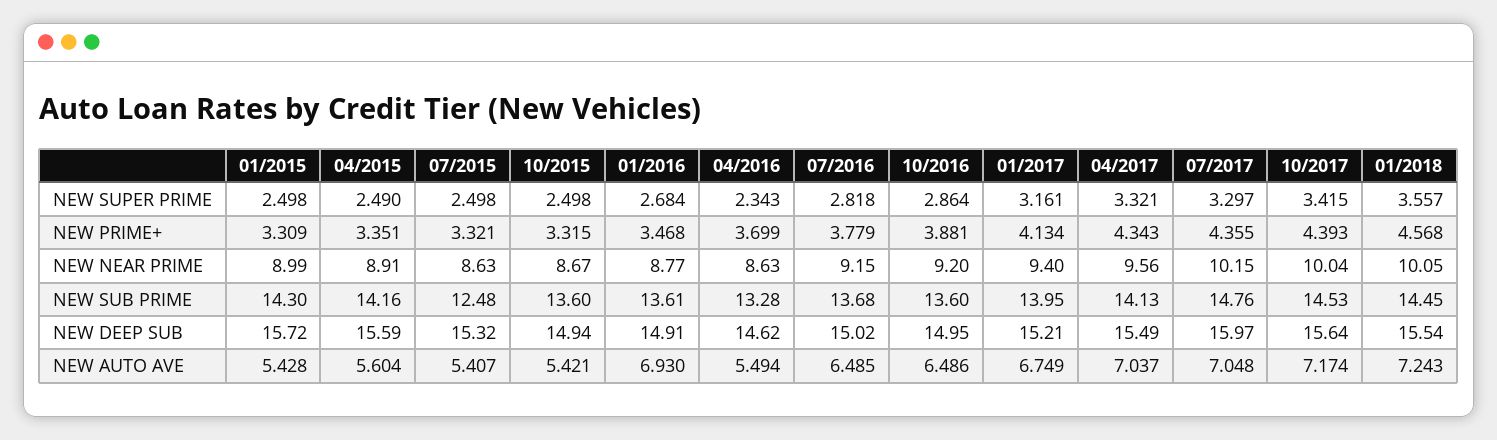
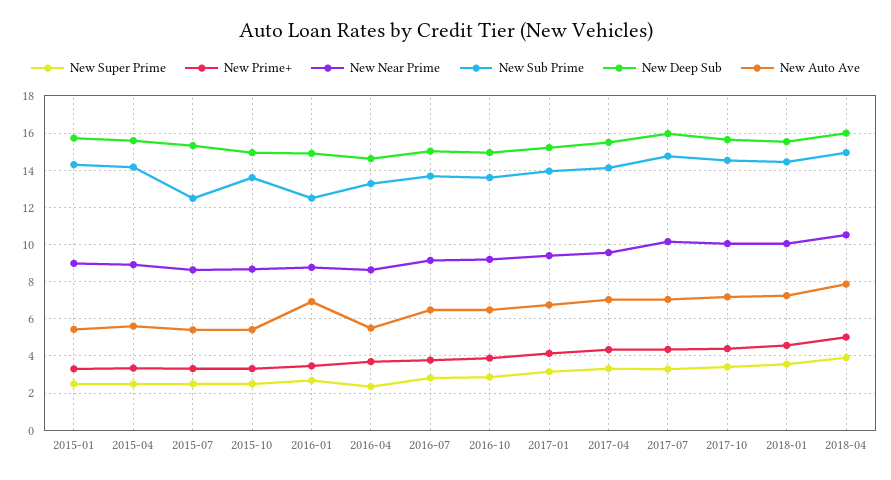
  {
    "NEW SUPER PRIME": {
      "01/2015": 2.498,
      "04/2015": 2.49,
      "07/2015": 2.498,
      "10/2015": 2.498,
      "01/2016": 2.684,
      "04/2016": 2.343,
      "07/2016": 2.818,
      "10/2016": 2.864,
      "01/2017": 3.161,
      "04/2017": 3.321,
      "07/2017": 3.297,
      "10/2017": 3.415,
-     "01/2018": 3.557
+     "01/2018": 3.557,
+     "2018-04": 4
    },
    "NEW PRIME+": {
      "01/2015": 3.309,
      "04/2015": 3.351,
      "07/2015": 3.321,
      "10/2015": 3.315,
      "01/2016": 3.468,
      "04/2016": 3.699,
      "07/2016": 3.779,
      "10/2016": 3.881,
      "01/2017": 4.134,
      "04/2017": 4.343,
      "07/2017": 4.355,
      "10/2017": 4.393,
-     "01/2018": 4.568
+     "01/2018": 4.568,
+     "2018-04": 5
    },
    "NEW NEAR PRIME": {
      "01/2015": 8.99,
      "04/2015": 8.91,
      "07/2015": 8.63,
      "10/2015": 8.67,
      "01/2016": 8.77,
      "04/2016": 8.63,
      "07/2016": 9.15,
      "10/2016": 9.2,
      "01/2017": 9.4,
      "04/2017": 9.56,
      "07/2017": 10.15,
      "10/2017": 10.04,
-     "01/2018": 10.05
+     "01/2018": 10.05,
+     "2018-04": 10.5
    },
    "NEW SUB PRIME": {
      "01/2015": 14.3,
      "04/2015": 14.16,
      "07/2015": 12.48,
      "10/2015": 13.6,
-     "01/2016": 13.61,
+     "01/2016": 12.5,
      "04/2016": 13.28,
      "07/2016": 13.68,
      "10/2016": 13.6,
      "01/2017": 13.95,
      "04/2017": 14.13,
      "07/2017": 14.76,
      "10/2017": 14.53,
-     "01/2018": 14.45
+     "01/2018": 14.45,
+     "2018-04": 15
    },
    "NEW DEEP SUB": {
      "01/2015": 15.72,
      "04/2015": 15.59,
      "07/2015": 15.32,
      "10/2015": 14.94,
      "01/2016": 14.91,
      "04/2016": 14.62,
      "07/2016": 15.02,
      "10/2016": 14.95,
      "01/2017": 15.21,
      "04/2017": 15.49,
      "07/2017": 15.97,
      "10/2017": 15.64,
-     "01/2018": 15.54
+     "01/2018": 15.54,
+     "2018-04": 16
    },
    "NEW AUTO AVE": {
      "01/2015": 5.428,
      "04/2015": 5.604,
      "07/2015": 5.407,
      "10/2015": 5.421,
      "01/2016": 6.93,
      "04/2016": 5.494,
      "07/2016": 6.485,
      "10/2016": 6.486,
      "01/2017": 6.749,
      "04/2017": 7.037,
      "07/2017": 7.048,
      "10/2017": 7.174,
-     "01/2018": 7.243
+     "01/2018": 7.243,
+     "2018-04": 8
    }
  }

